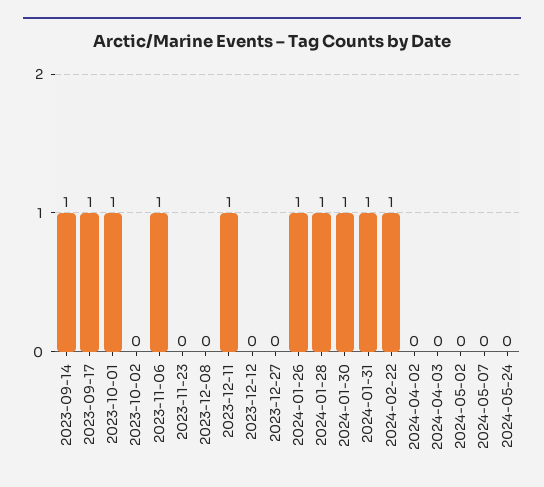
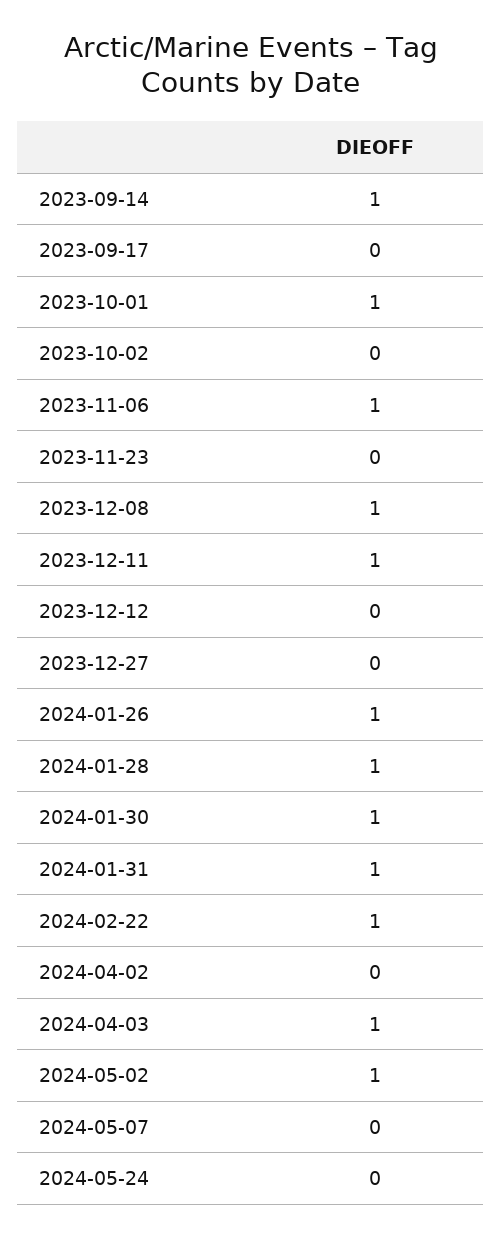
  {
    "2023-09-14": 1,
-   "2023-09-17": 1,
+   "2023-09-17": 0,
    "2023-10-01": 1,
    "2023-10-02": 0,
    "2023-11-06": 1,
    "2023-11-23": 0,
-   "2023-12-08": 0,
+   "2023-12-08": 1,
    "2023-12-11": 1,
    "2023-12-12": 0,
    "2023-12-27": 0,
    "2024-01-26": 1,
    "2024-01-28": 1,
    "2024-01-30": 1,
    "2024-01-31": 1,
    "2024-02-22": 1,
    "2024-04-02": 0,
-   "2024-04-03": 0,
+   "2024-04-03": 1,
-   "2024-05-02": 0,
+   "2024-05-02": 1,
    "2024-05-07": 0,
    "2024-05-24": 0
  }

